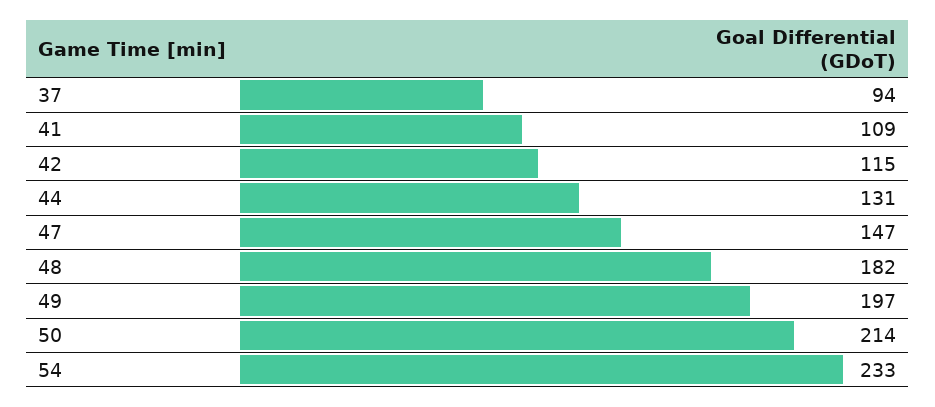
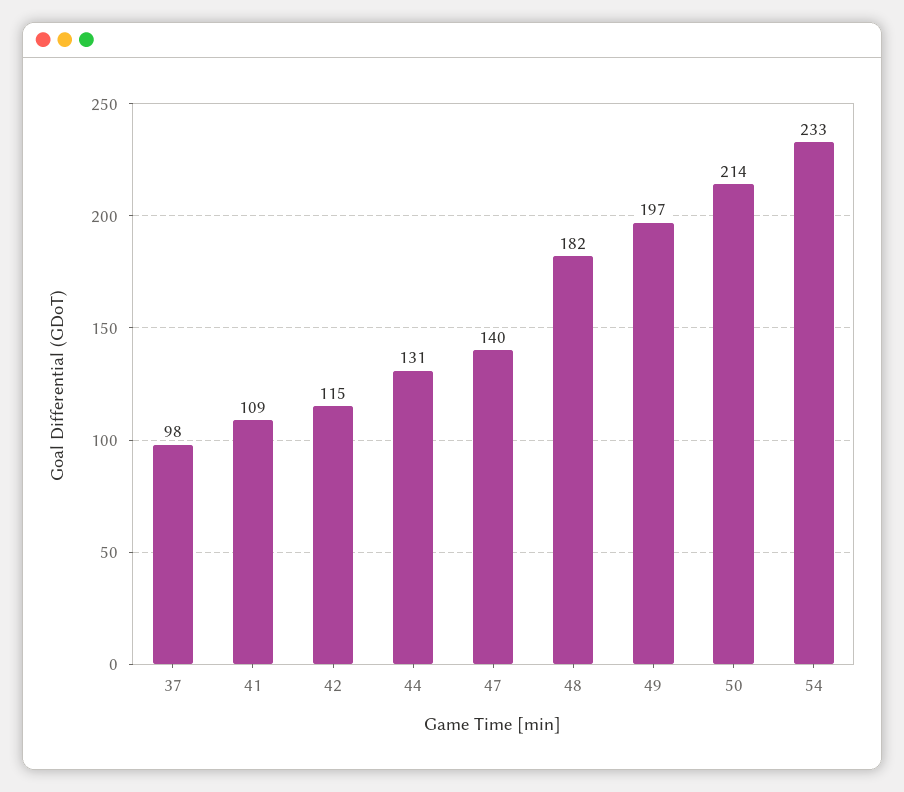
  {
-   "37": 94,
+   "37": 98,
    "41": 109,
    "42": 115,
    "44": 131,
-   "47": 147,
+   "47": 140,
    "48": 182,
    "49": 197,
    "50": 214,
    "54": 233
  }

